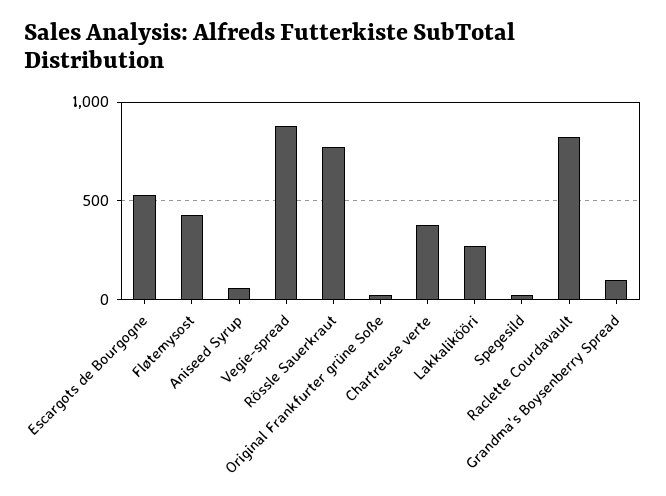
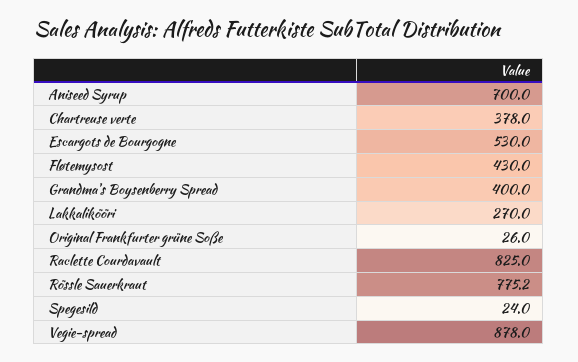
  {
    "Escargots de Bourgogne": 530,
    "Fløtemysost": 430,
-   "Aniseed Syrup": 50,
+   "Aniseed Syrup": 700,
    "Vegie-spread": 878,
    "Rössle Sauerkraut": 775.2,
    "Original Frankfurter grüne Soße": 26,
    "Chartreuse verte": 378,
    "Lakkalikööri": 270,
    "Spegesild": 24,
    "Raclette Courdavault": 825,
-   "Grandma's Boysenberry Spread": 100
+   "Grandma's Boysenberry Spread": 400
  }

